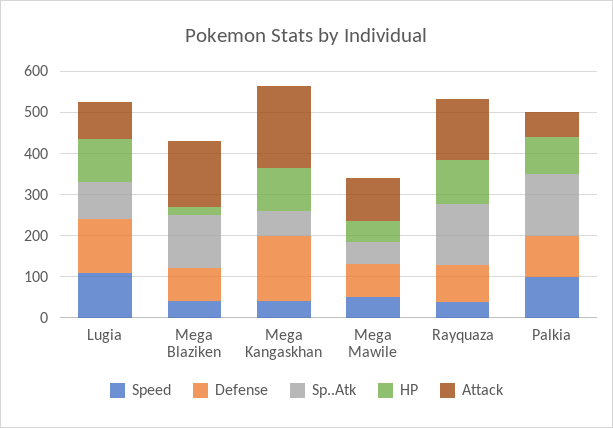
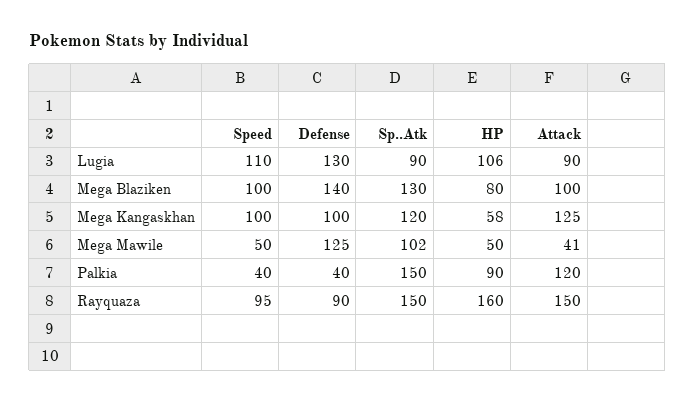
  {
    "Speed": {
      "Lugia": 110,
-     "Mega Blaziken": 40,
+     "Mega Blaziken": 100,
-     "Mega Kangaskhan": 40,
+     "Mega Kangaskhan": 100,
      "Mega Mawile": 50,
-     "Rayquaza": 40,
+     "Rayquaza": 95,
-     "Palkia": 100
+     "Palkia": 40
    },
    "Defense": {
      "Lugia": 130,
-     "Mega Blaziken": 80,
+     "Mega Blaziken": 140,
-     "Mega Kangaskhan": 160,
+     "Mega Kangaskhan": 100,
-     "Mega Mawile": 80,
+     "Mega Mawile": 125,
      "Rayquaza": 90,
-     "Palkia": 100
+     "Palkia": 40
    },
    "Sp..Atk": {
      "Lugia": 90,
      "Mega Blaziken": 130,
-     "Mega Kangaskhan": 60,
+     "Mega Kangaskhan": 120,
-     "Mega Mawile": 60,
+     "Mega Mawile": 102,
      "Rayquaza": 150,
      "Palkia": 150
    },
    "HP": {
      "Lugia": 106,
-     "Mega Blaziken": 20,
+     "Mega Blaziken": 80,
-     "Mega Kangaskhan": 100,
+     "Mega Kangaskhan": 58,
      "Mega Mawile": 50,
-     "Rayquaza": 100,
+     "Rayquaza": 160,
      "Palkia": 90
    },
    "Attack": {
      "Lugia": 90,
-     "Mega Blaziken": 160,
+     "Mega Blaziken": 100,
-     "Mega Kangaskhan": 200,
+     "Mega Kangaskhan": 125,
-     "Mega Mawile": 100,
+     "Mega Mawile": 41,
      "Rayquaza": 150,
-     "Palkia": 60
+     "Palkia": 120
    }
  }

